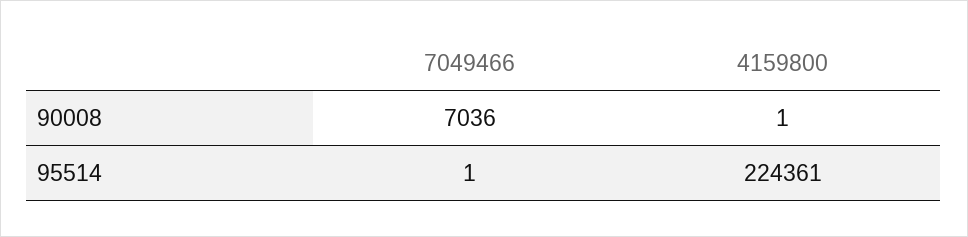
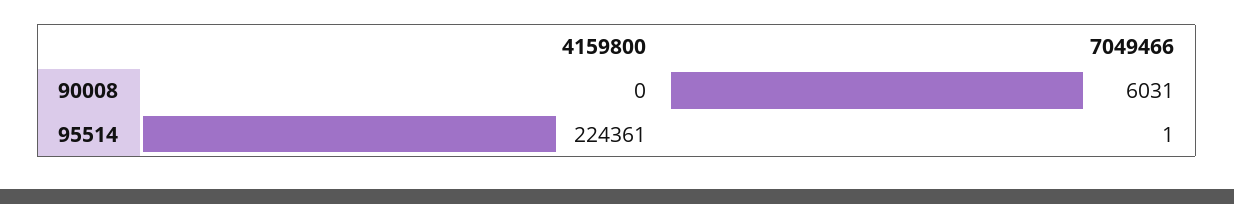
  {
    "7049466": {
-     "90008": 7036,
+     "90008": 6031,
      "95514": 1
    },
    "4159800": {
-     "90008": 1,
+     "90008": 0,
      "95514": 224361
    }
  }

